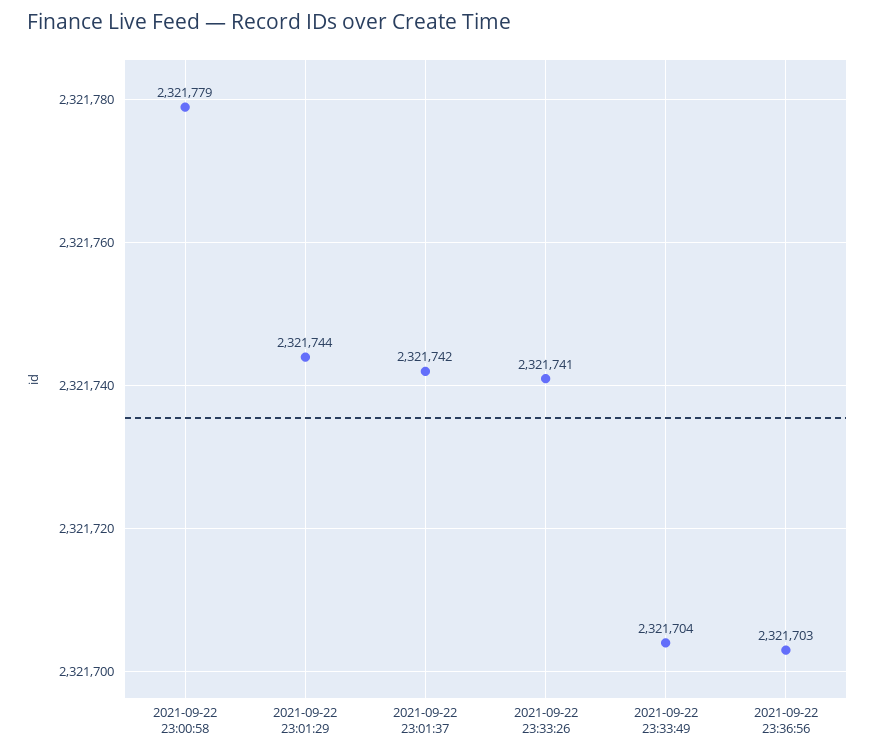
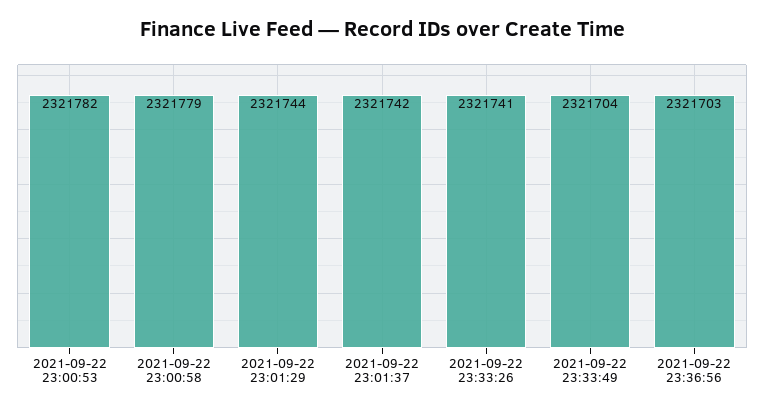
  {
    "2021-09-22 23:00:58": 2321779,
    "2021-09-22 23:01:29": 2321744,
    "2021-09-22 23:01:37": 2321742,
    "2021-09-22 23:33:26": 2321741,
    "2021-09-22 23:33:49": 2321704,
-   "2021-09-22 23:36:56": 2321703
+   "2021-09-22 23:36:56": 2321703,
+   "2021-09-22 23:00:53": 2321782
  }

